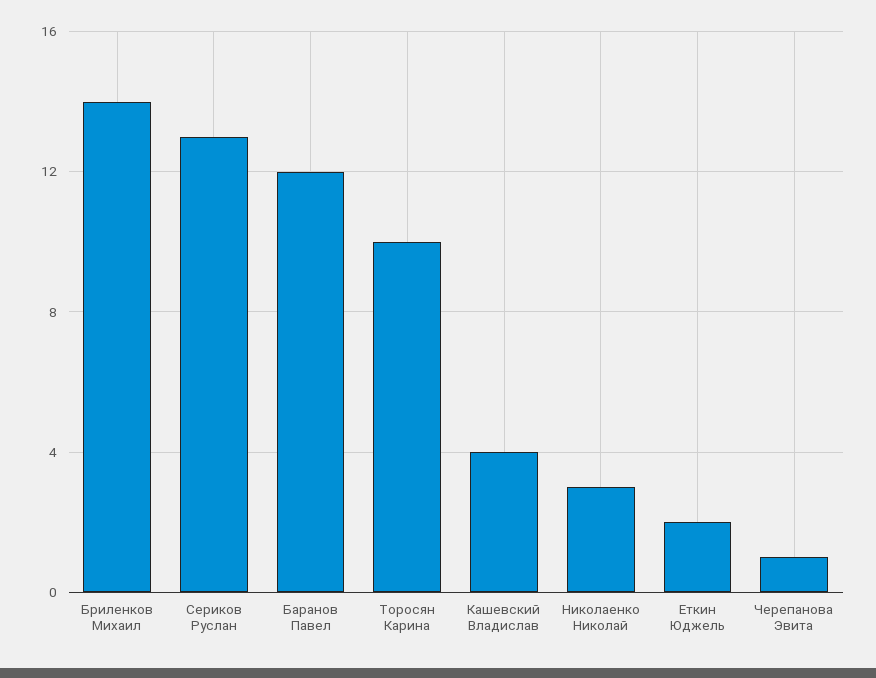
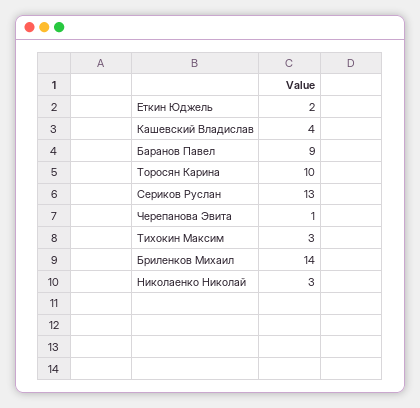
  {
    "Бриленков Михаил": 14,
    "Сериков Руслан": 13,
-   "Баранов Павел": 12,
+   "Баранов Павел": 9,
    "Торосян Карина": 10,
    "Кашевский Владислав": 4,
    "Николаенко Николай": 3,
    "Еткин Юджель": 2,
-   "Черепанова Эвита": 1
+   "Черепанова Эвита": 1,
+   "Тихокин Максим": 3
  }

